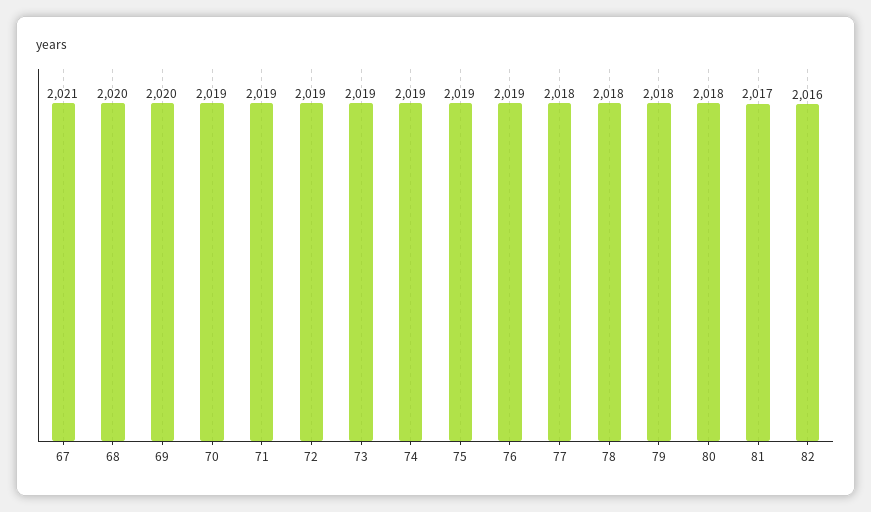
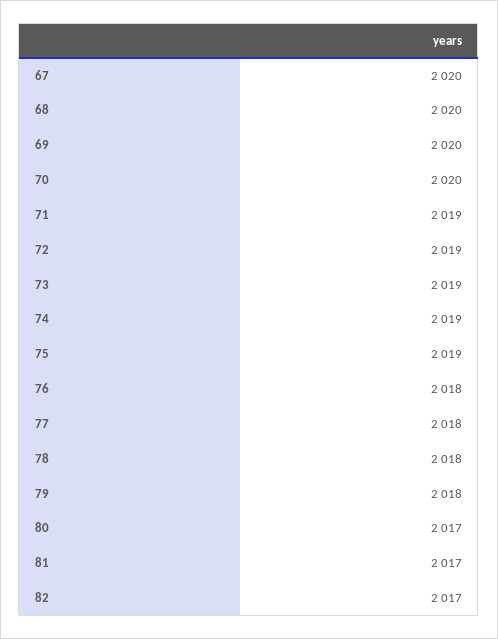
  {
-   "67": 2021,
+   "67": 2020,
    "68": 2020,
    "69": 2020,
-   "70": 2019,
+   "70": 2020,
    "71": 2019,
    "72": 2019,
    "73": 2019,
    "74": 2019,
    "75": 2019,
-   "76": 2019,
+   "76": 2018,
    "77": 2018,
    "78": 2018,
    "79": 2018,
-   "80": 2018,
+   "80": 2017,
    "81": 2017,
-   "82": 2016
+   "82": 2017
  }

